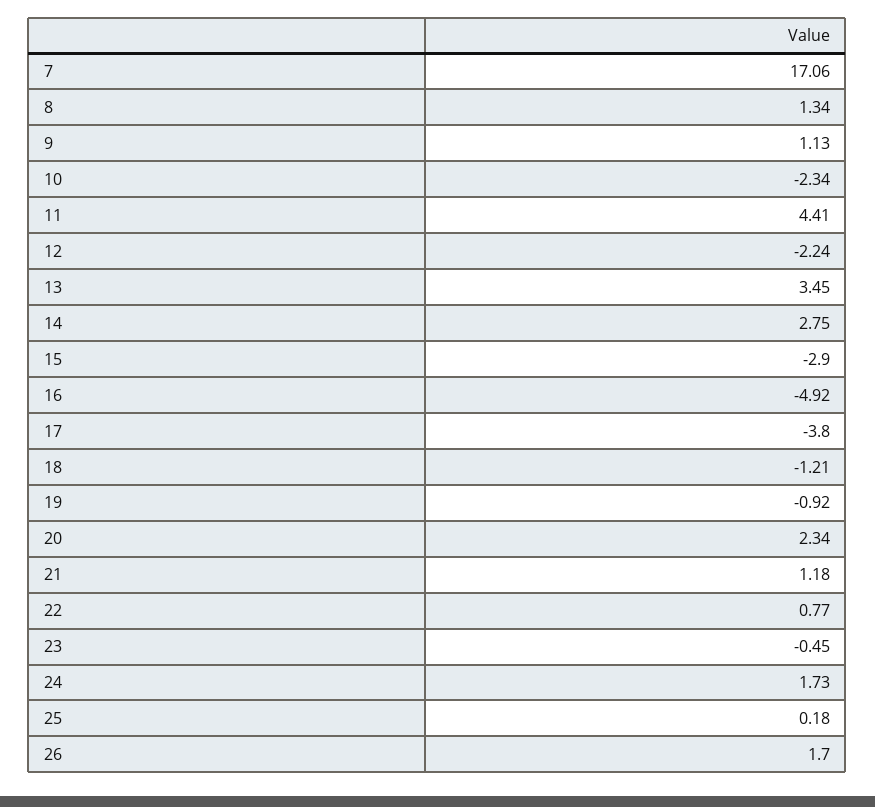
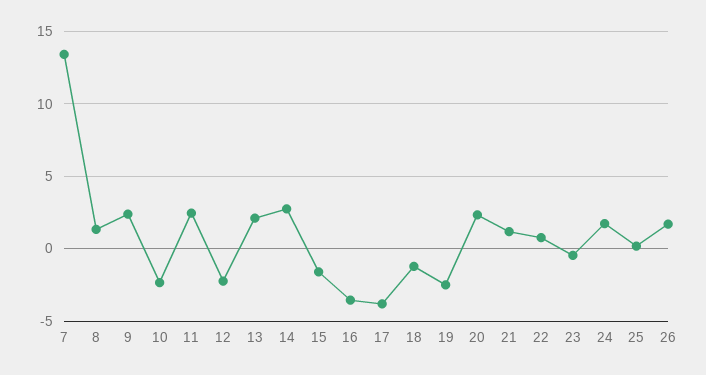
  {
-   "7": 17.06,
+   "7": 13.5,
    "8": 1.34,
-   "9": 1.13,
+   "9": 2.5,
    "10": -2.34,
-   "11": 4.41,
+   "11": 2.5,
    "12": -2.24,
-   "13": 3.45,
+   "13": 2,
    "14": 2.75,
-   "15": -2.9,
+   "15": -1.5,
-   "16": -4.92,
+   "16": -3.5,
    "17": -3.8,
    "18": -1.21,
-   "19": -0.92,
+   "19": -2.5,
    "20": 2.34,
    "21": 1.18,
    "22": 0.77,
    "23": -0.45,
    "24": 1.73,
    "25": 0.18,
    "26": 1.7
  }

